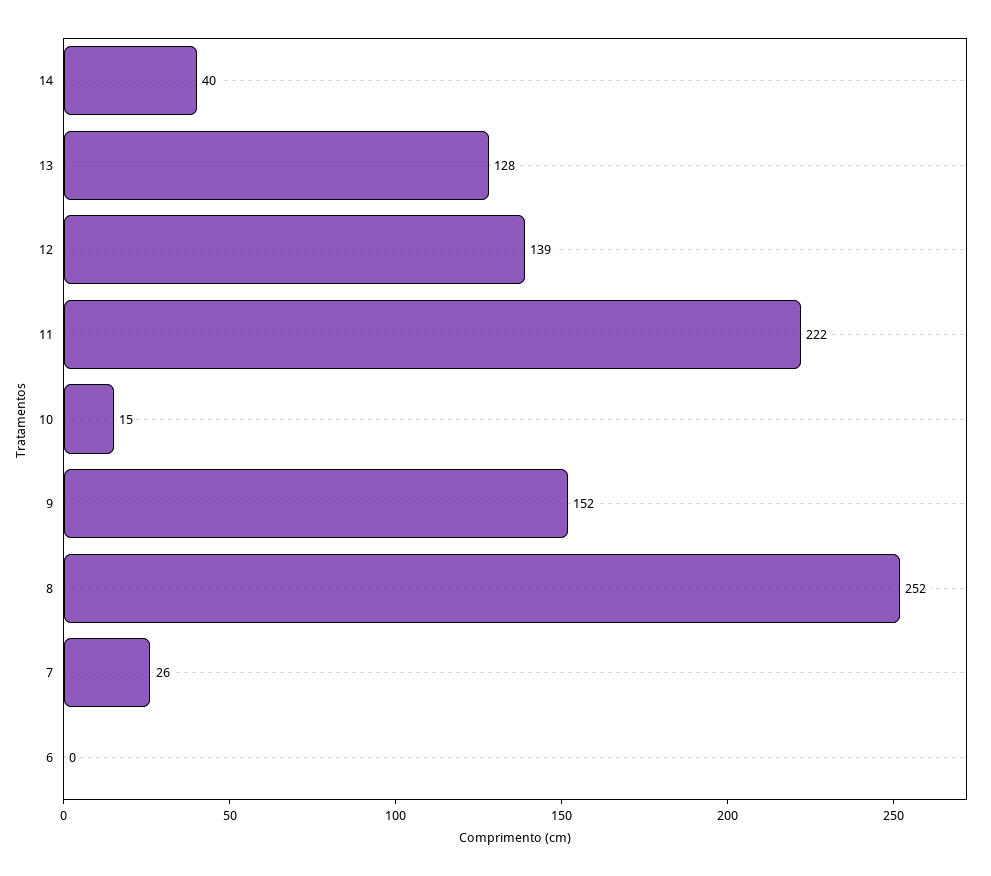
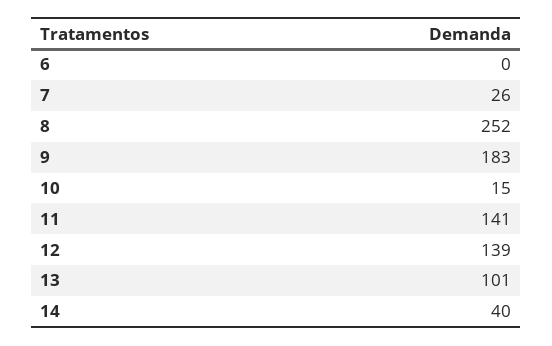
  {
    "14": 40,
-   "13": 128,
+   "13": 101,
    "12": 139,
-   "11": 222,
+   "11": 141,
    "10": 15,
-   "9": 152,
+   "9": 183,
    "8": 252,
    "7": 26,
    "6": 0
  }

